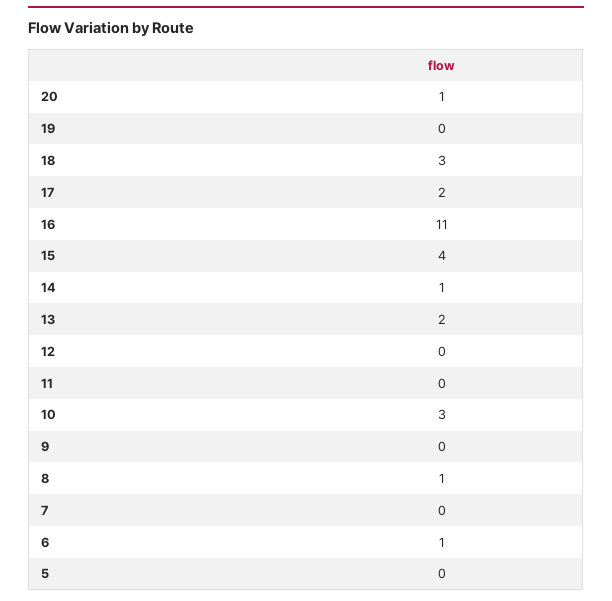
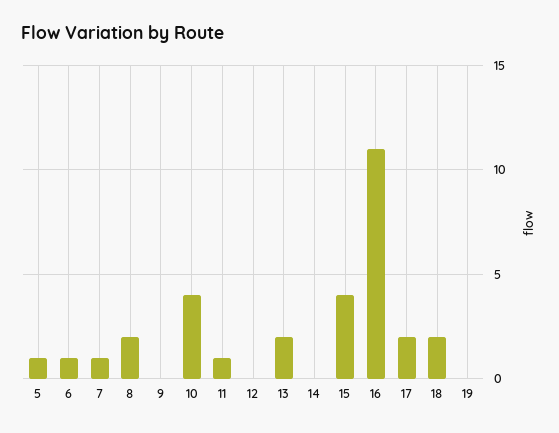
  {
-   "20": 1,
    "19": 0,
-   "18": 3,
+   "18": 2,
    "17": 2,
    "16": 11,
    "15": 4,
-   "14": 1,
+   "14": 0,
    "13": 2,
    "12": 0,
-   "11": 0,
+   "11": 1,
-   "10": 3,
+   "10": 4,
    "9": 0,
-   "8": 1,
+   "8": 2,
-   "7": 0,
+   "7": 1,
    "6": 1,
-   "5": 0
+   "5": 1
  }

